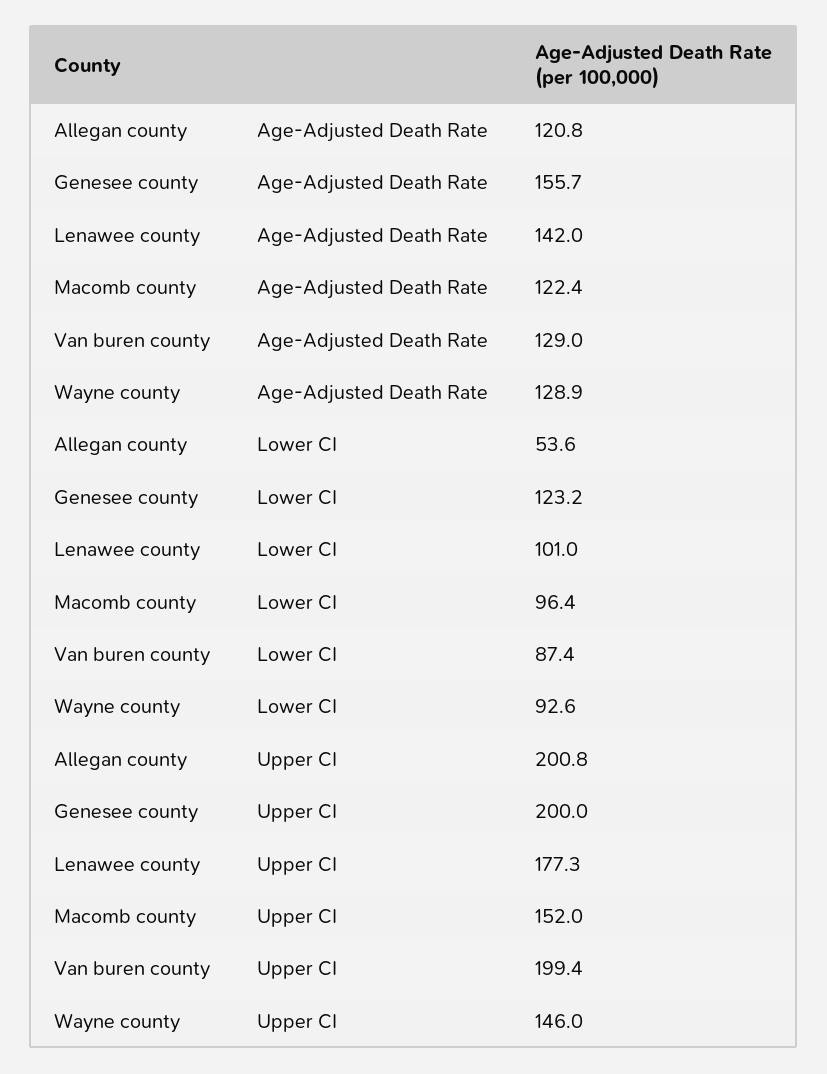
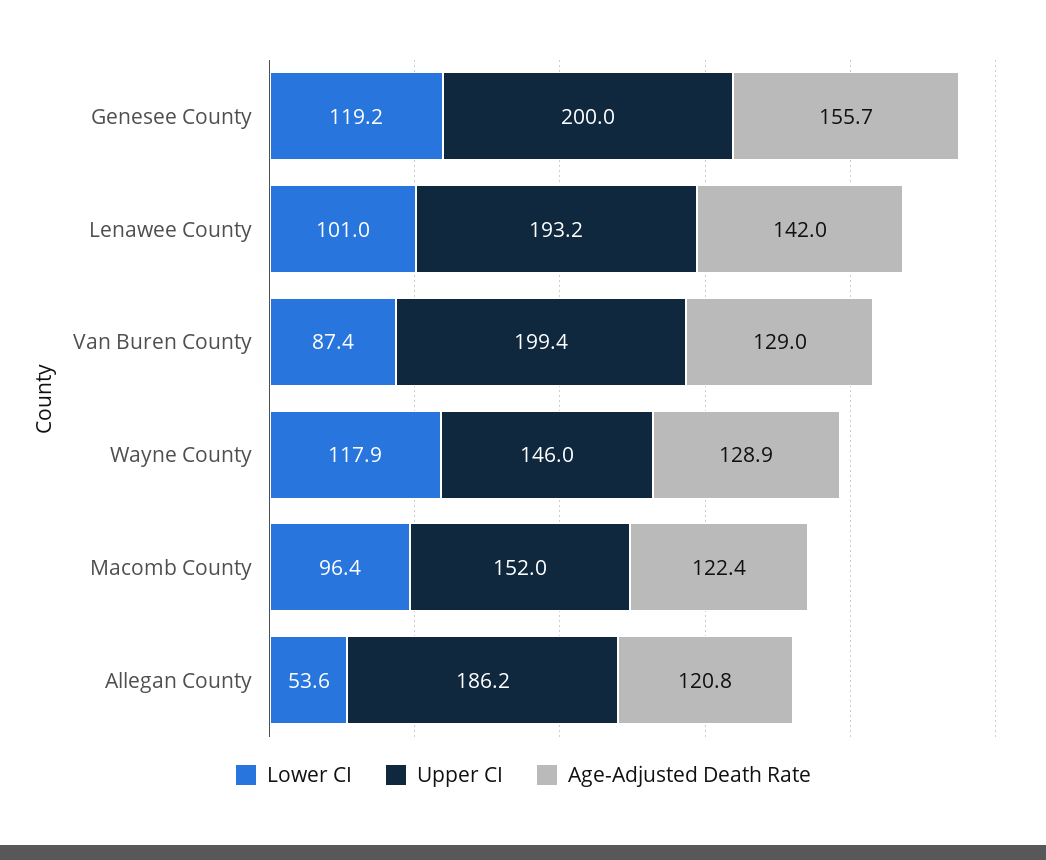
  {
    "Age-Adjusted Death Rate": {
      "Allegan county": 120.8,
      "Genesee county": 155.7,
      "Lenawee county": 142,
      "Macomb county": 122.4,
      "Van buren county": 129,
      "Wayne county": 128.9
    },
    "Lower CI": {
      "Allegan county": 53.6,
-     "Genesee county": 123.2,
+     "Genesee county": 119.2,
      "Lenawee county": 101,
      "Macomb county": 96.4,
      "Van buren county": 87.4,
-     "Wayne county": 92.6
+     "Wayne county": 117.9
    },
    "Upper CI": {
-     "Allegan county": 200.8,
+     "Allegan county": 186.2,
      "Genesee county": 200,
-     "Lenawee county": 177.3,
+     "Lenawee county": 193.2,
      "Macomb county": 152,
      "Van buren county": 199.4,
      "Wayne county": 146
    }
  }

